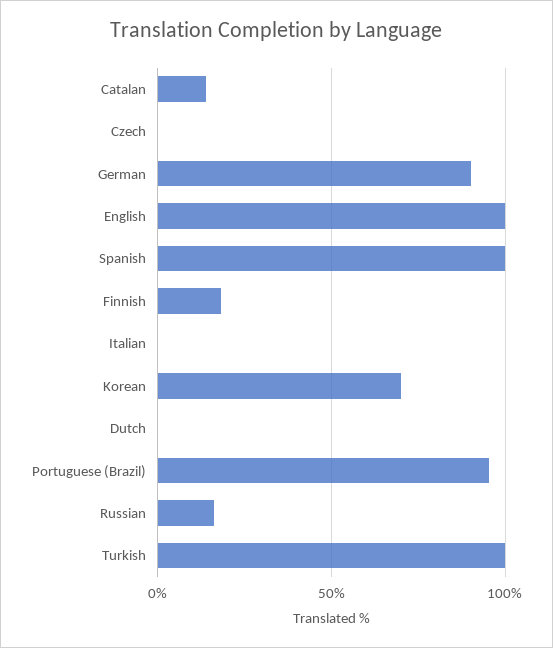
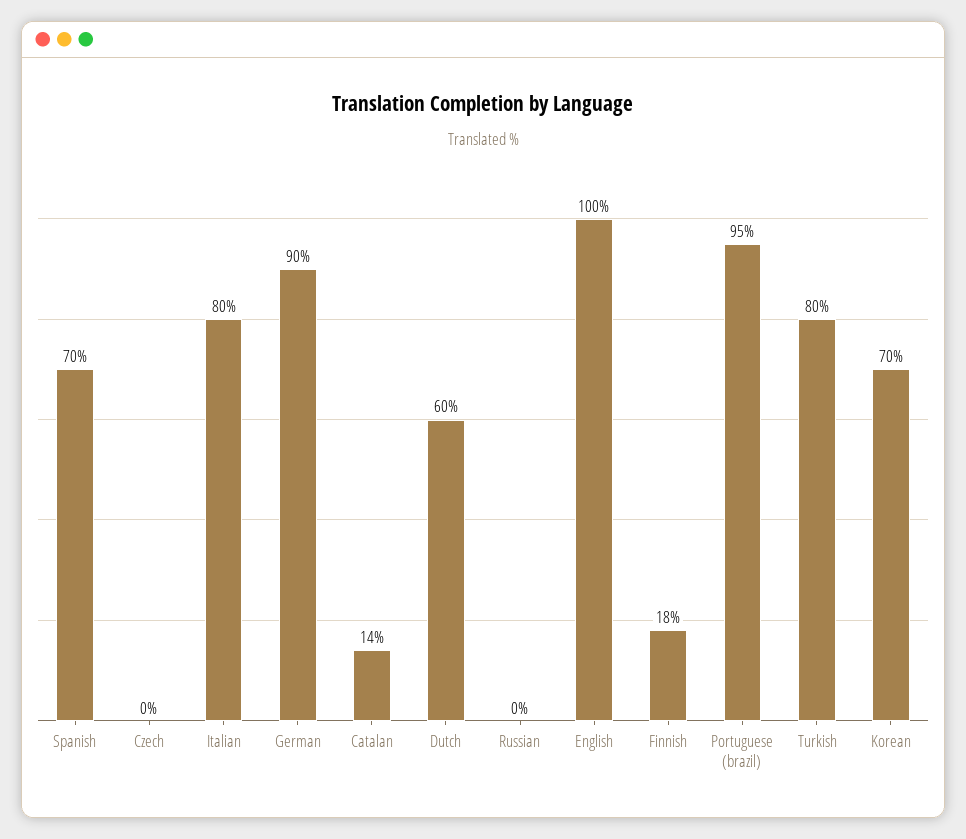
  {
    "Catalan": 14,
    "Czech": 0,
    "German": 90,
    "English": 100,
-   "Spanish": 100,
+   "Spanish": 70,
    "Finnish": 18,
-   "Italian": 0,
+   "Italian": 80,
    "Korean": 70,
-   "Dutch": 0,
+   "Dutch": 60,
    "Portuguese (Brazil)": 95,
-   "Russian": 15,
+   "Russian": 0,
-   "Turkish": 100
+   "Turkish": 80
  }

